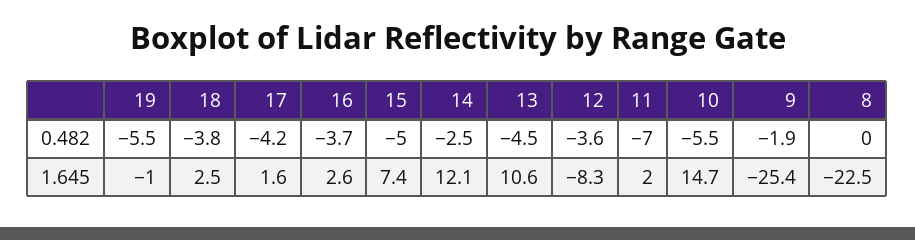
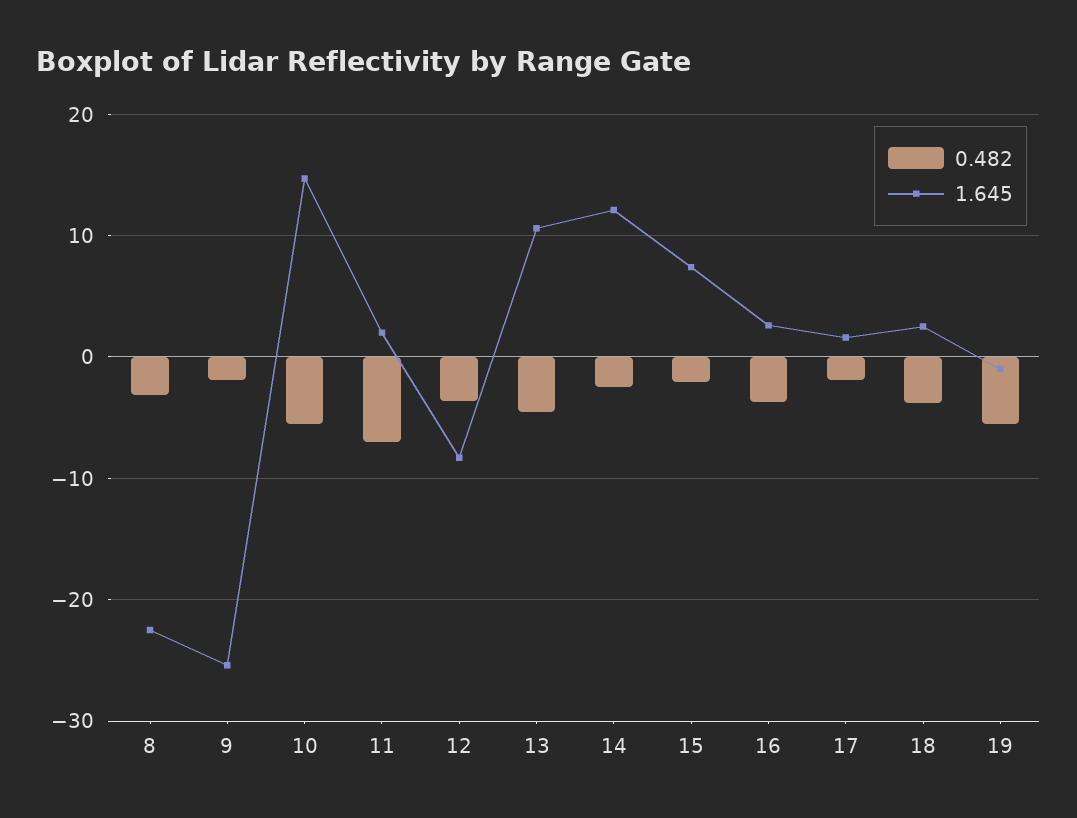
  {
    "0.482": {
      "19": -5.5,
      "18": -3.8,
-     "17": -4.2,
+     "17": -2,
      "16": -3.7,
-     "15": -5,
+     "15": -2,
      "14": -2.5,
      "13": -4.5,
      "12": -3.6,
      "11": -7,
      "10": -5.5,
      "9": -1.9,
-     "8": 0
+     "8": -3
    },
    "1.645": {
      "19": -1,
      "18": 2.5,
      "17": 1.6,
      "16": 2.6,
      "15": 7.4,
      "14": 12.1,
      "13": 10.6,
      "12": -8.3,
      "11": 2,
      "10": 14.7,
      "9": -25.4,
      "8": -22.5
    }
  }

